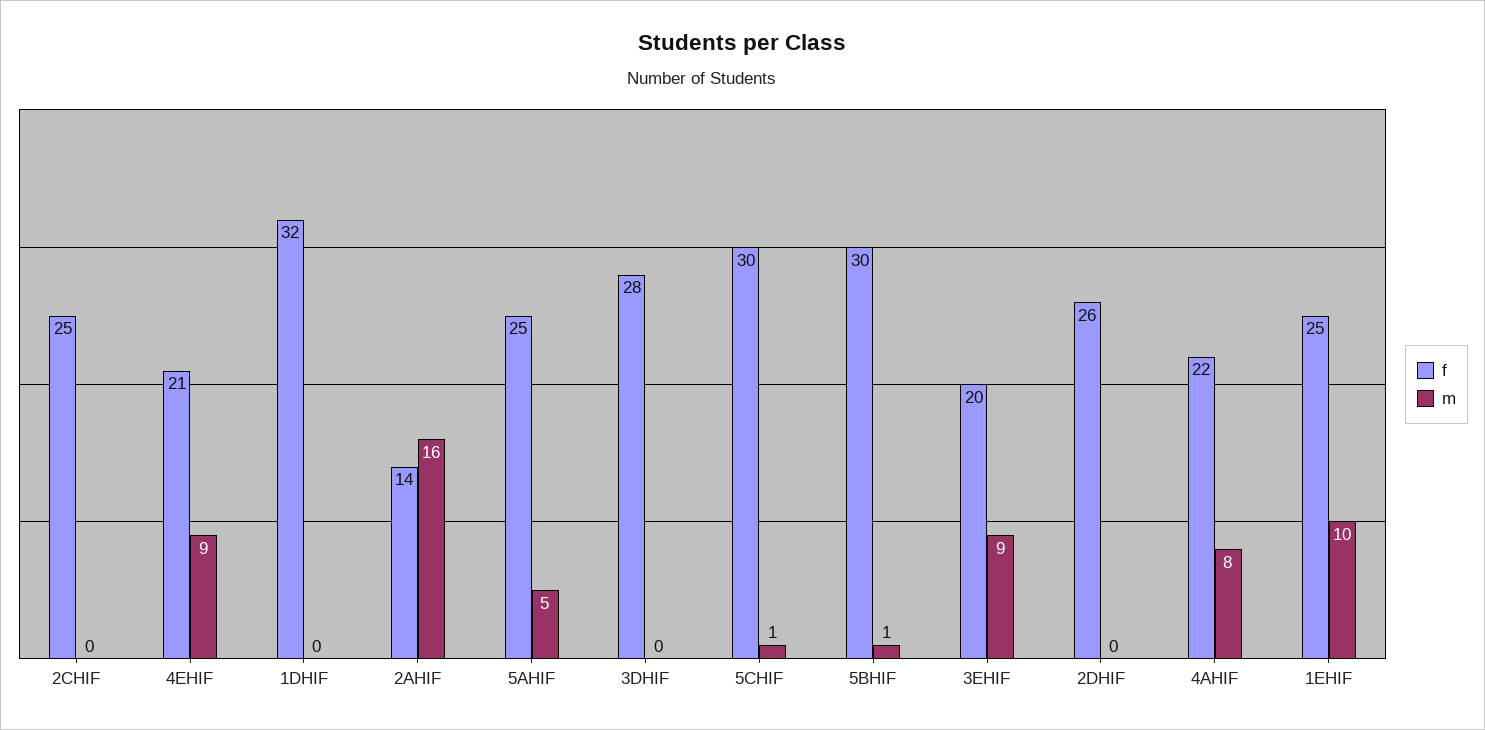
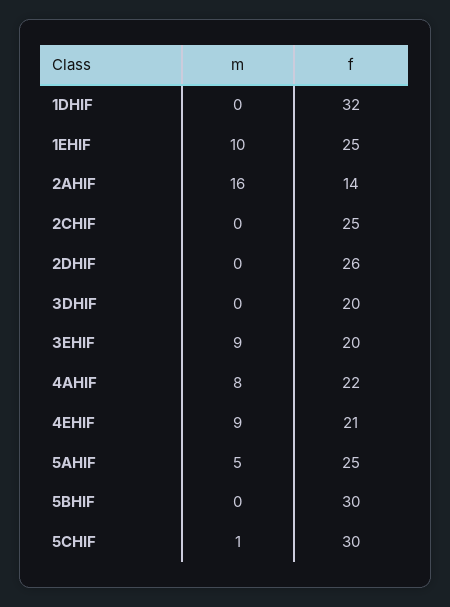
  {
    "f": {
      "2CHIF": 25,
      "4EHIF": 21,
      "1DHIF": 32,
      "2AHIF": 14,
      "5AHIF": 25,
-     "3DHIF": 28,
+     "3DHIF": 20,
      "5CHIF": 30,
      "5BHIF": 30,
      "3EHIF": 20,
      "2DHIF": 26,
      "4AHIF": 22,
      "1EHIF": 25
    },
    "m": {
      "2CHIF": 0,
      "4EHIF": 9,
      "1DHIF": 0,
      "2AHIF": 16,
      "5AHIF": 5,
      "3DHIF": 0,
      "5CHIF": 1,
-     "5BHIF": 1,
+     "5BHIF": 0,
      "3EHIF": 9,
      "2DHIF": 0,
      "4AHIF": 8,
      "1EHIF": 10
    }
  }

